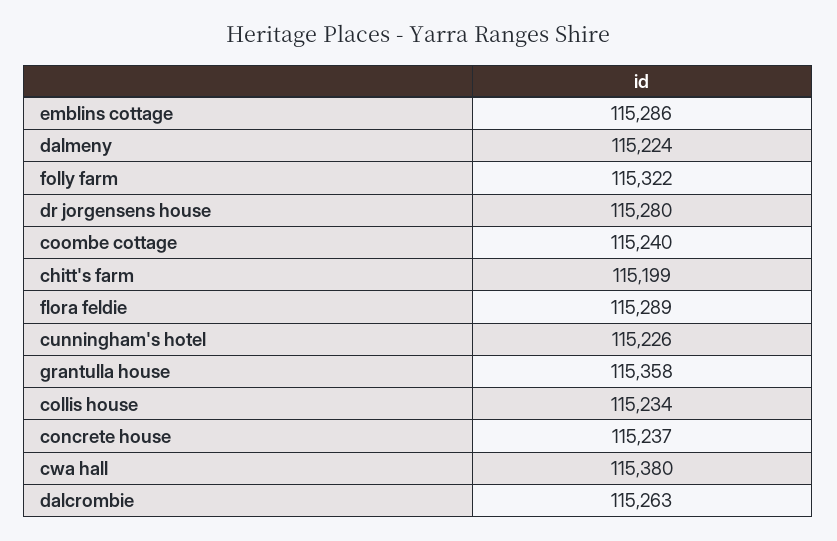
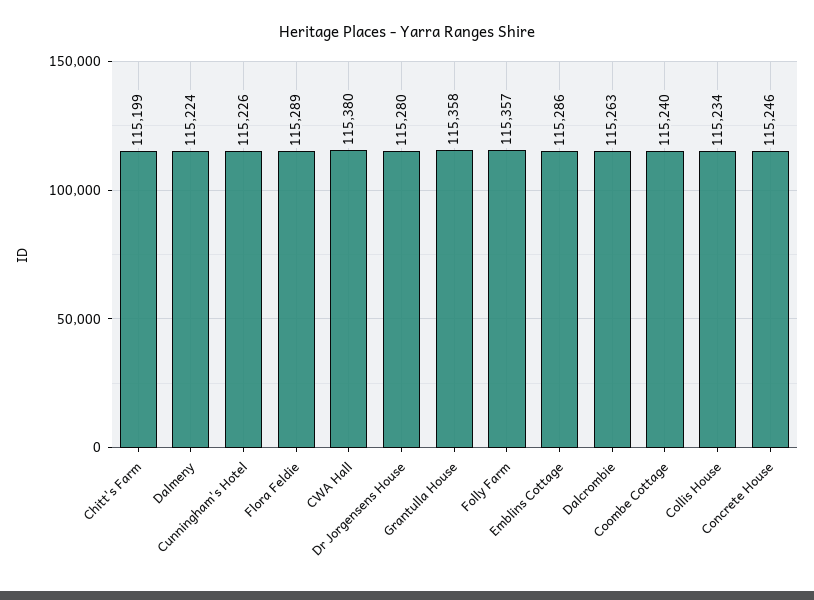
  {
    "emblins cottage": 115286,
    "dalmeny": 115224,
-   "folly farm": 115322,
+   "folly farm": 115357,
    "dr jorgensens house": 115280,
    "coombe cottage": 115240,
    "chitt's farm": 115199,
    "flora feldie": 115289,
    "cunningham's hotel": 115226,
    "grantulla house": 115358,
    "collis house": 115234,
-   "concrete house": 115237,
+   "concrete house": 115246,
    "cwa hall": 115380,
    "dalcrombie": 115263
  }

